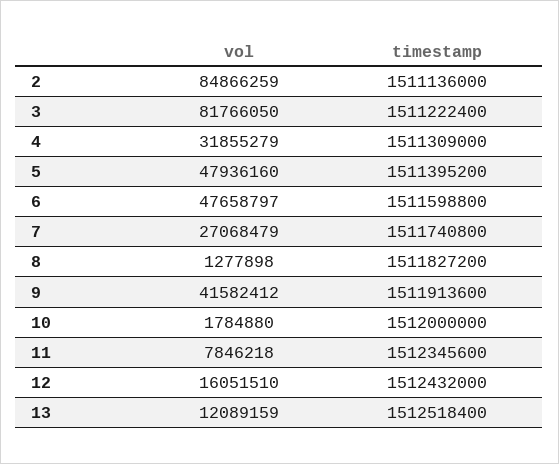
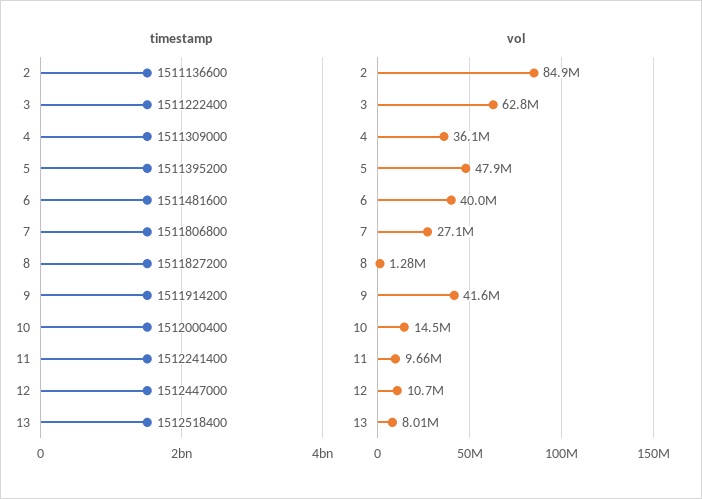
  {
    "vol": {
      "2": 84866259,
-     "3": 81766050,
+     "3": 62800000,
-     "4": 31855279,
+     "4": 36100000,
      "5": 47936160,
-     "6": 47658797,
+     "6": 40000000,
      "7": 27068479,
      "8": 1277898,
      "9": 41582412,
-     "10": 1784880,
+     "10": 14500000,
-     "11": 7846218,
+     "11": 9660000,
-     "12": 16051510,
+     "12": 10700000,
-     "13": 12089159
+     "13": 8010000
    },
    "timestamp": {
-     "2": 1511136000,
+     "2": 1511136600,
      "3": 1511222400,
      "4": 1511309000,
      "5": 1511395200,
-     "6": 1511598800,
+     "6": 1511481600,
-     "7": 1511740800,
+     "7": 1511806800,
      "8": 1511827200,
-     "9": 1511913600,
+     "9": 1511914200,
-     "10": 1512000000,
+     "10": 1512000400,
-     "11": 1512345600,
+     "11": 1512241400,
-     "12": 1512432000,
+     "12": 1512447000,
      "13": 1512518400
    }
  }

